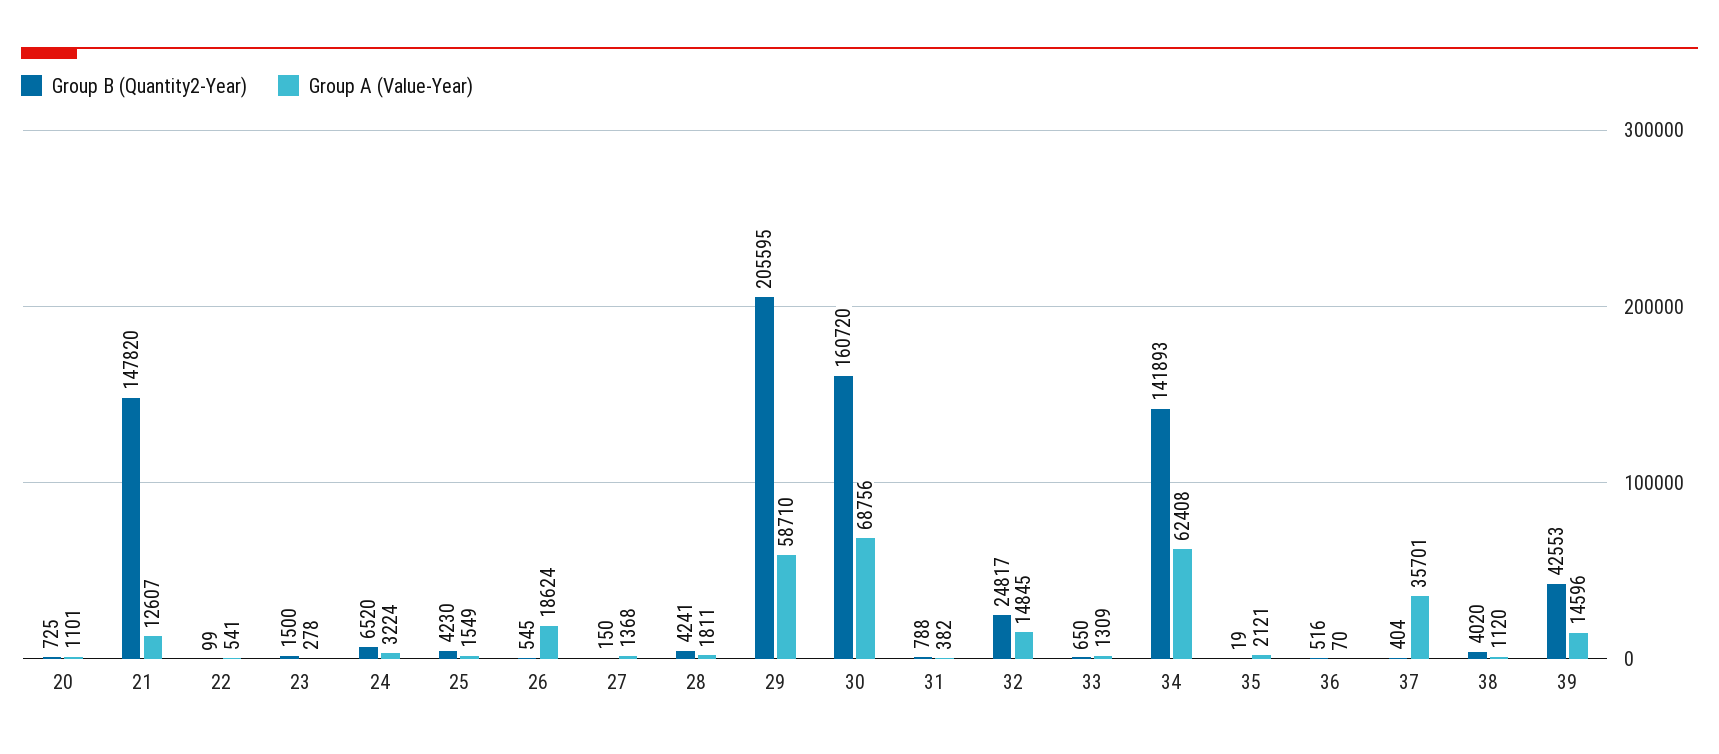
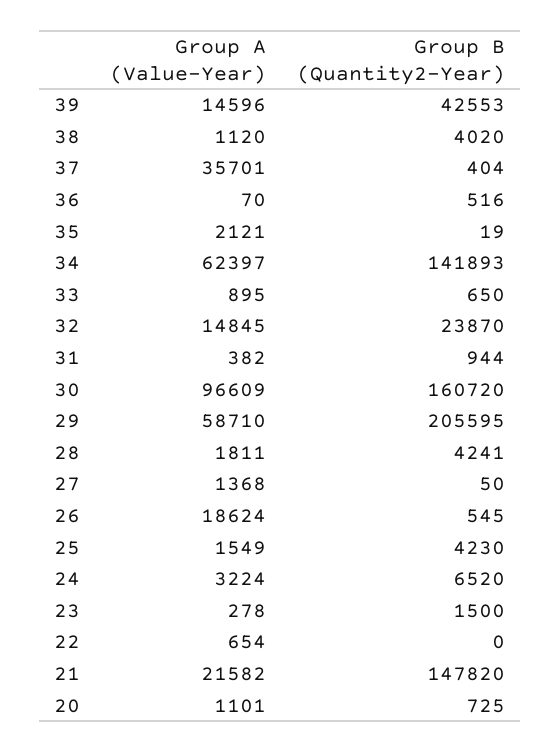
  {
    "Group B (Quantity2-Year)": {
      "20": 725,
      "21": 147820,
-     "22": 99,
+     "22": 0,
      "23": 1500,
      "24": 6520,
      "25": 4230,
      "26": 545,
-     "27": 150,
+     "27": 50,
      "28": 4241,
      "29": 205595,
      "30": 160720,
-     "31": 788,
+     "31": 944,
-     "32": 24817,
+     "32": 23870,
      "33": 650,
      "34": 141893,
      "35": 19,
      "36": 516,
      "37": 404,
      "38": 4020,
      "39": 42553
    },
    "Group A (Value-Year)": {
      "20": 1101,
-     "21": 12607,
+     "21": 21582,
-     "22": 541,
+     "22": 654,
      "23": 278,
      "24": 3224,
      "25": 1549,
      "26": 18624,
      "27": 1368,
      "28": 1811,
      "29": 58710,
-     "30": 68756,
+     "30": 96609,
      "31": 382,
      "32": 14845,
-     "33": 1309,
+     "33": 895,
-     "34": 62408,
+     "34": 62397,
      "35": 2121,
      "36": 70,
      "37": 35701,
      "38": 1120,
      "39": 14596
    }
  }

